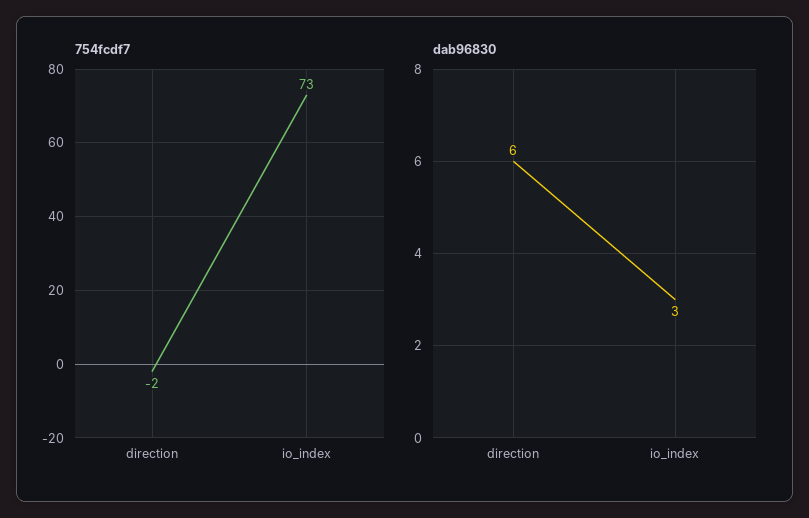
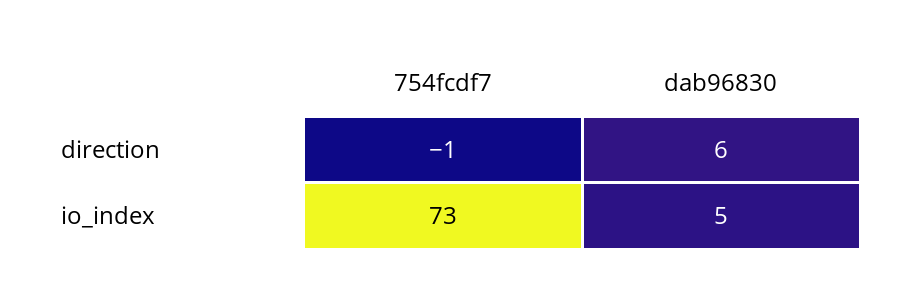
  {
    "754fcdf7": {
-     "direction": -2,
+     "direction": -1,
      "io_index": 73
    },
    "dab96830": {
      "direction": 6,
-     "io_index": 3
+     "io_index": 5
    }
  }

